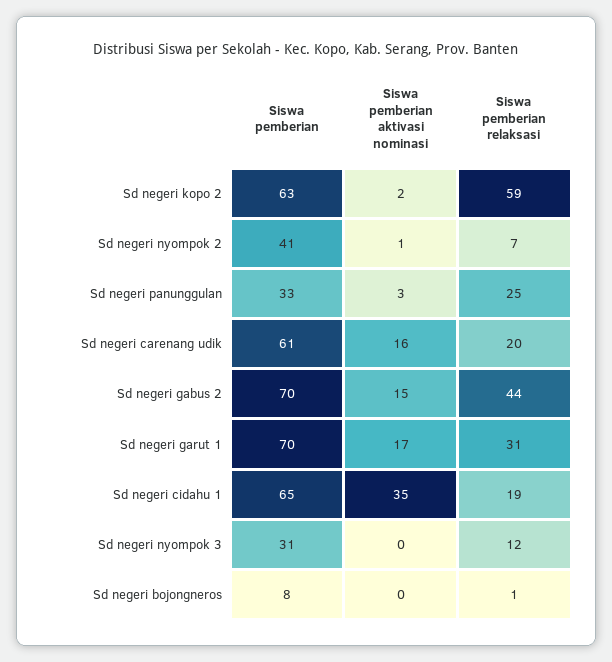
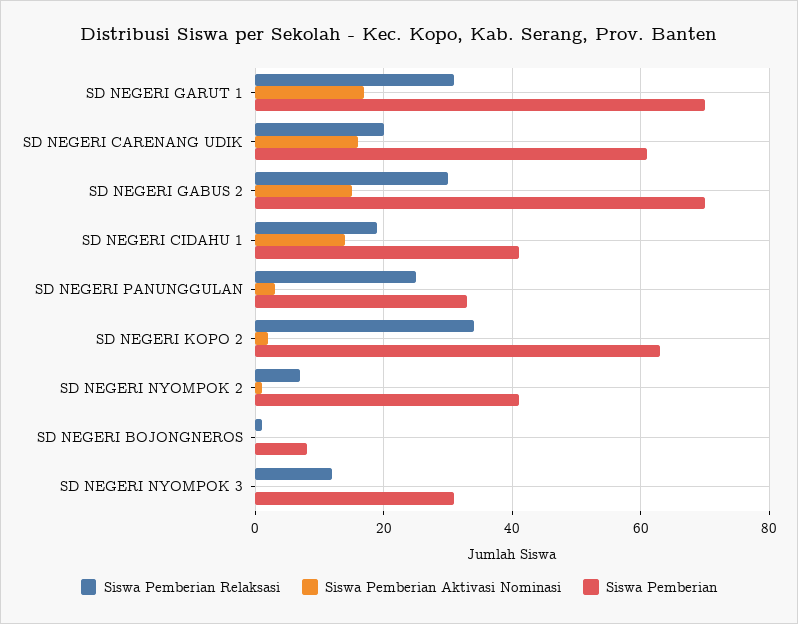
  {
    "Siswa pemberian": {
      "Sd negeri kopo 2": 63,
      "Sd negeri nyompok 2": 41,
      "Sd negeri panunggulan": 33,
      "Sd negeri carenang udik": 61,
      "Sd negeri gabus 2": 70,
      "Sd negeri garut 1": 70,
-     "Sd negeri cidahu 1": 65,
+     "Sd negeri cidahu 1": 40,
      "Sd negeri nyompok 3": 31,
      "Sd negeri bojongneros": 8
    },
    "Siswa pemberian aktivasi nominasi": {
      "Sd negeri kopo 2": 2,
      "Sd negeri nyompok 2": 1,
      "Sd negeri panunggulan": 3,
      "Sd negeri carenang udik": 16,
      "Sd negeri gabus 2": 15,
      "Sd negeri garut 1": 17,
-     "Sd negeri cidahu 1": 35,
+     "Sd negeri cidahu 1": 15,
      "Sd negeri nyompok 3": 0,
      "Sd negeri bojongneros": 0
    },
    "Siswa pemberian relaksasi": {
-     "Sd negeri kopo 2": 59,
+     "Sd negeri kopo 2": 35,
      "Sd negeri nyompok 2": 7,
      "Sd negeri panunggulan": 25,
      "Sd negeri carenang udik": 20,
-     "Sd negeri gabus 2": 44,
+     "Sd negeri gabus 2": 30,
      "Sd negeri garut 1": 31,
      "Sd negeri cidahu 1": 19,
      "Sd negeri nyompok 3": 12,
      "Sd negeri bojongneros": 1
    }
  }

